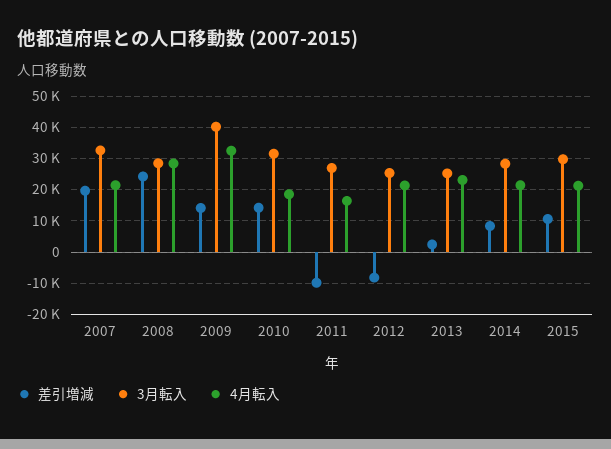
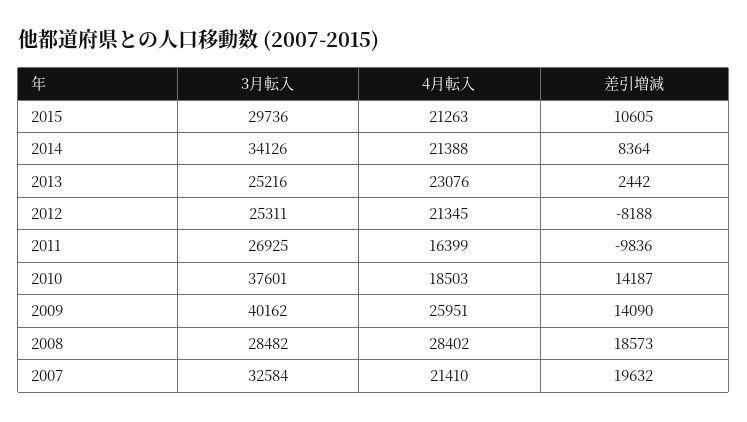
  {
    "差引増減": {
      "2007": 19632,
-     "2008": 24000,
+     "2008": 18573,
      "2009": 14090,
      "2010": 14187,
      "2011": -9836,
      "2012": -8188,
      "2013": 2442,
      "2014": 8364,
      "2015": 10605
    },
    "3月転入": {
      "2007": 32584,
      "2008": 28482,
      "2009": 40162,
-     "2010": 32000,
+     "2010": 37601,
      "2011": 26925,
      "2012": 25311,
      "2013": 25216,
-     "2014": 28000,
+     "2014": 34126,
      "2015": 29736
    },
    "4月転入": {
      "2007": 21410,
      "2008": 28402,
-     "2009": 32000,
+     "2009": 25951,
      "2010": 18503,
      "2011": 16399,
      "2012": 21345,
      "2013": 23076,
      "2014": 21388,
      "2015": 21263
    }
  }

